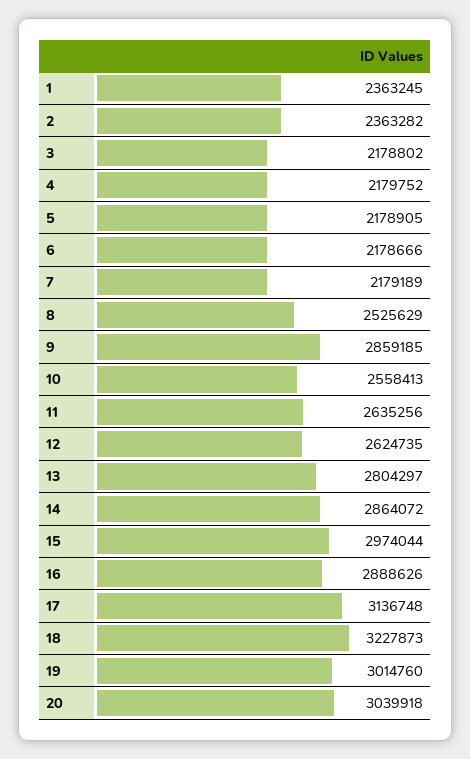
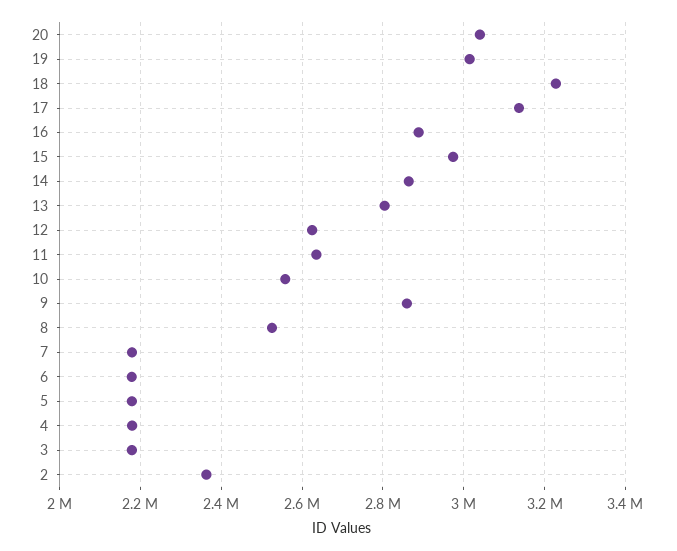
  {
-   "1": 2363245,
    "2": 2363282,
    "3": 2178802,
    "4": 2179752,
    "5": 2178905,
    "6": 2178666,
    "7": 2179189,
    "8": 2525629,
    "9": 2859185,
    "10": 2558413,
    "11": 2635256,
    "12": 2624735,
    "13": 2804297,
    "14": 2864072,
    "15": 2974044,
    "16": 2888626,
    "17": 3136748,
    "18": 3227873,
    "19": 3014760,
    "20": 3039918
  }

